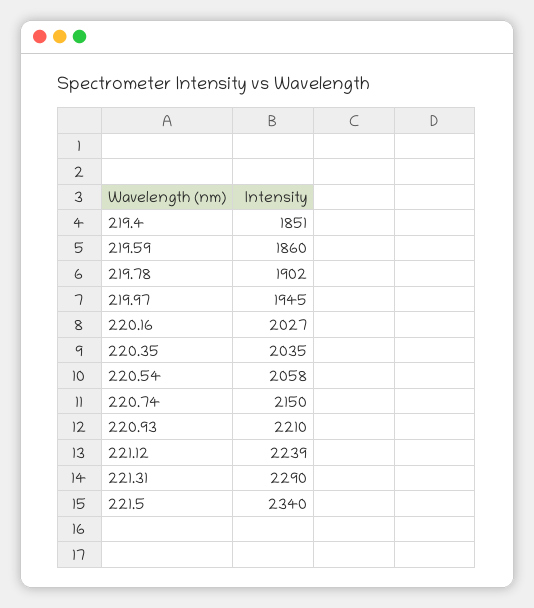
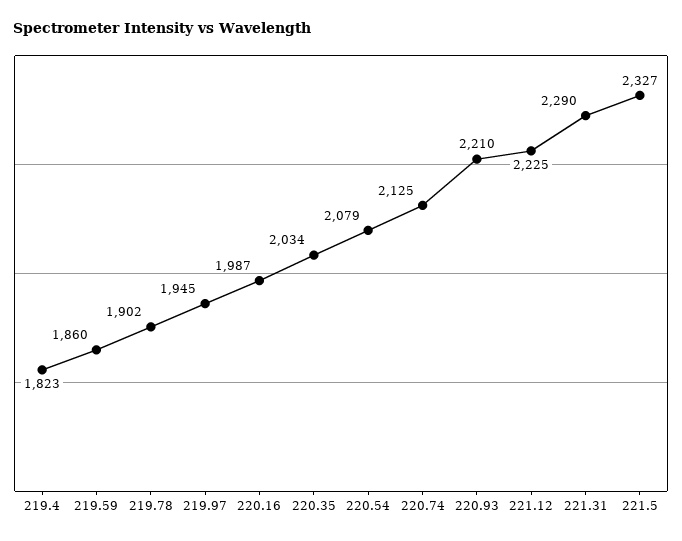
  {
-   "219.4": 1851,
+   "219.4": 1823,
    "219.59": 1860,
    "219.78": 1902,
    "219.97": 1945,
-   "220.16": 2027,
+   "220.16": 1987,
-   "220.35": 2035,
+   "220.35": 2034,
-   "220.54": 2058,
+   "220.54": 2079,
-   "220.74": 2150,
+   "220.74": 2125,
    "220.93": 2210,
-   "221.12": 2239,
+   "221.12": 2225,
    "221.31": 2290,
-   "221.5": 2340
+   "221.5": 2327
  }

